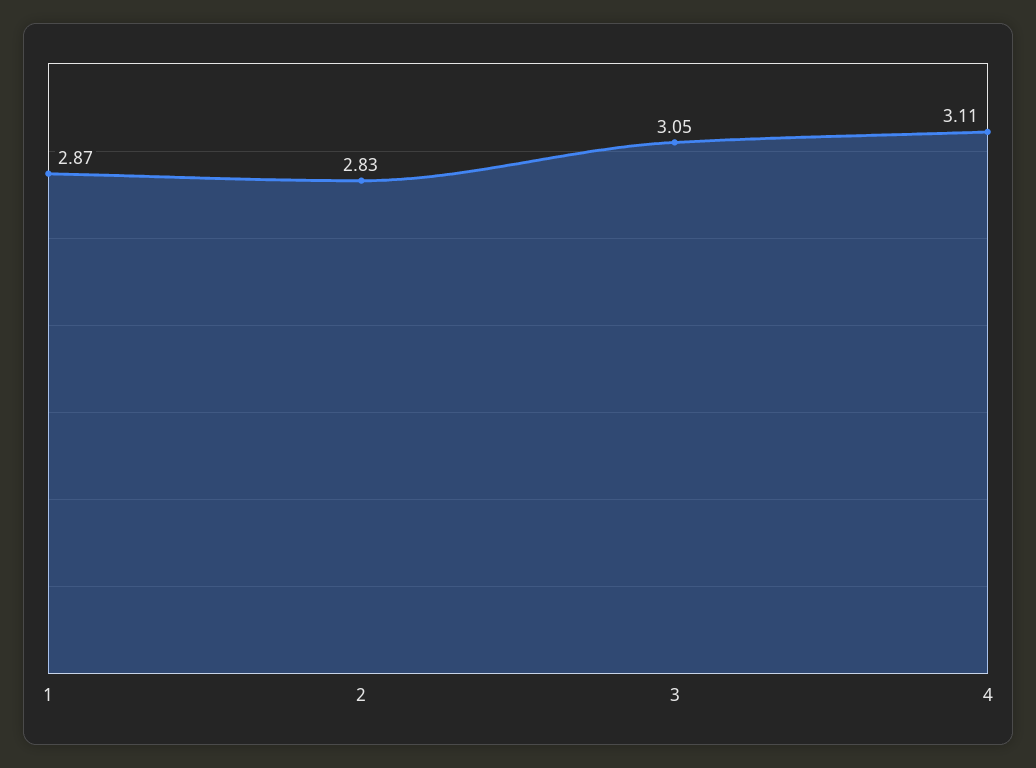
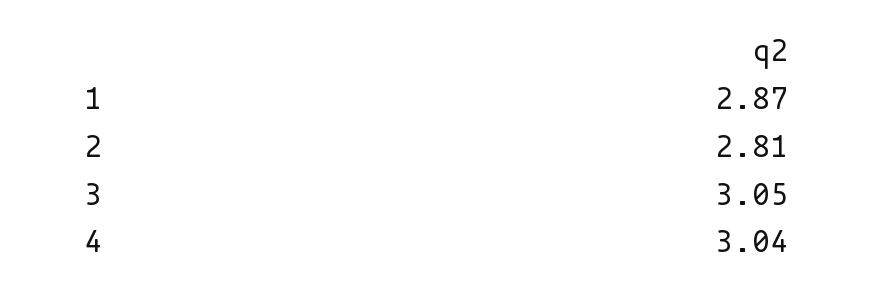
  {
    "1": 2.87,
-   "2": 2.83,
+   "2": 2.81,
    "3": 3.05,
-   "4": 3.11
+   "4": 3.04
  }

